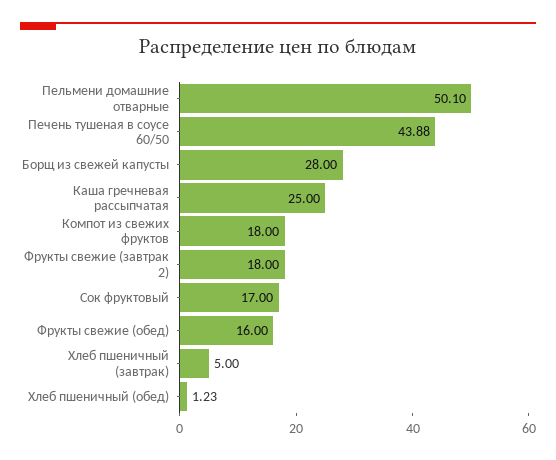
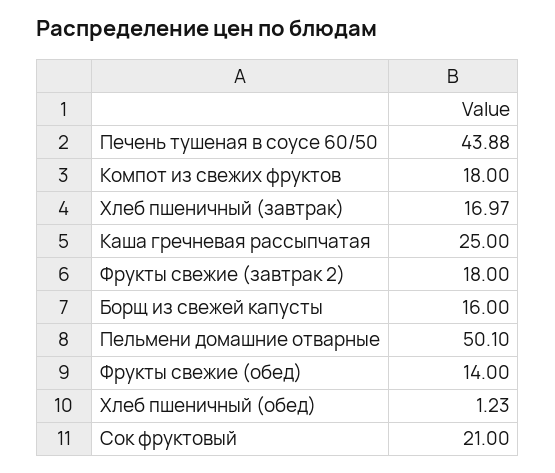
  {
    "Пельмени домашние отварные": 50.1,
    "Печень тушеная в соусе 60/50": 43.88,
-   "Борщ из свежей капусты": 28,
+   "Борщ из свежей капусты": 16,
    "Каша гречневая рассыпчатая": 25,
    "Компот из свежих фруктов": 18,
    "Фрукты свежие (завтрак 2)": 18,
-   "Сок фруктовый": 17,
+   "Сок фруктовый": 21,
-   "Фрукты свежие (обед)": 16,
+   "Фрукты свежие (обед)": 14,
-   "Хлеб пшеничный (завтрак)": 5,
+   "Хлеб пшеничный (завтрак)": 16.97,
    "Хлеб пшеничный (обед)": 1.23
  }

